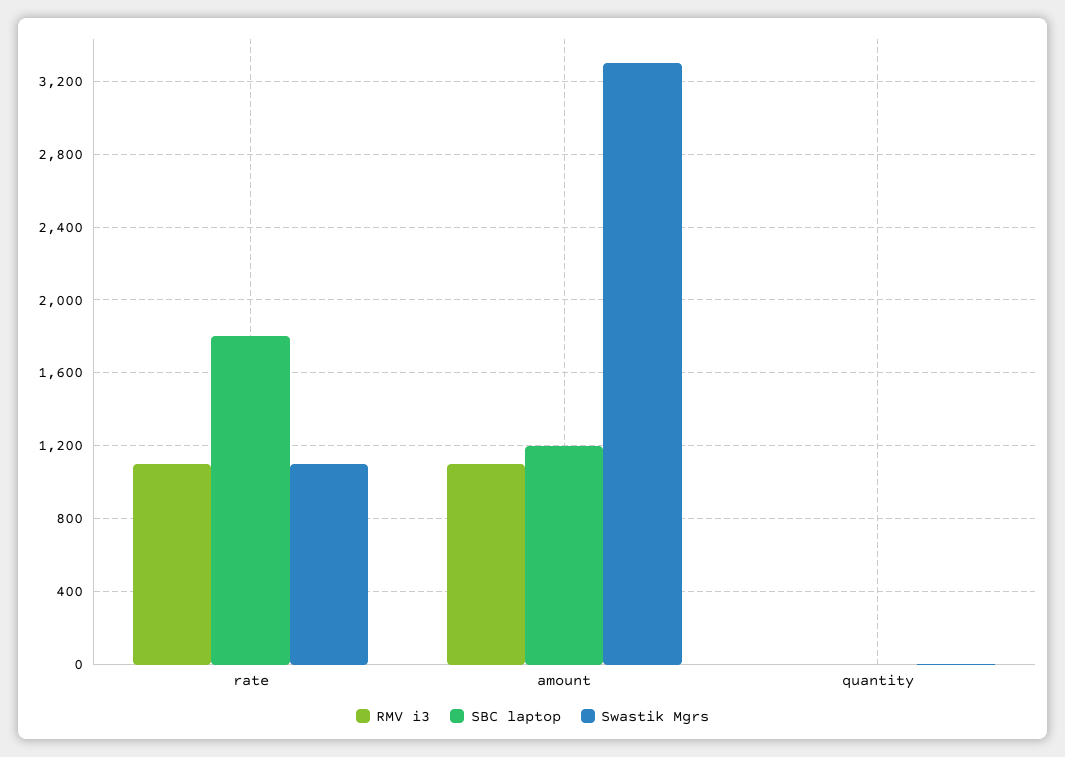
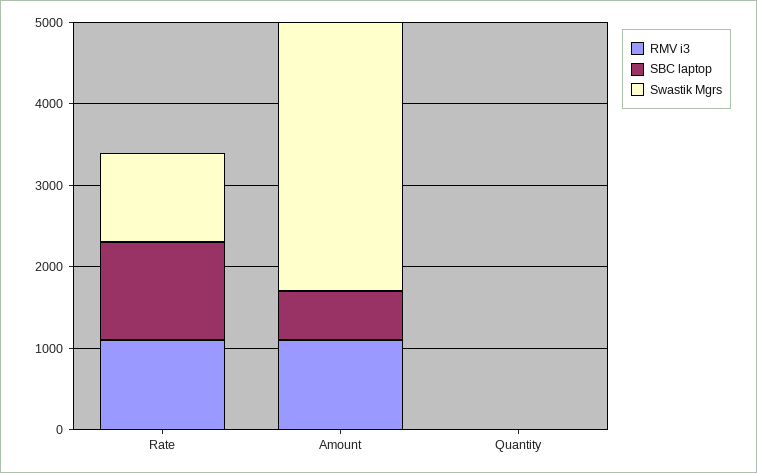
  {
    "RMV i3": {
      "rate": 1100,
      "amount": 1100,
      "quantity": 0
    },
    "SBC laptop": {
-     "rate": 1800,
+     "rate": 1200,
-     "amount": 1200,
+     "amount": 600,
      "quantity": 0
    },
    "Swastik Mgrs": {
      "rate": 1100,
      "amount": 3300,
      "quantity": 0
    }
  }

